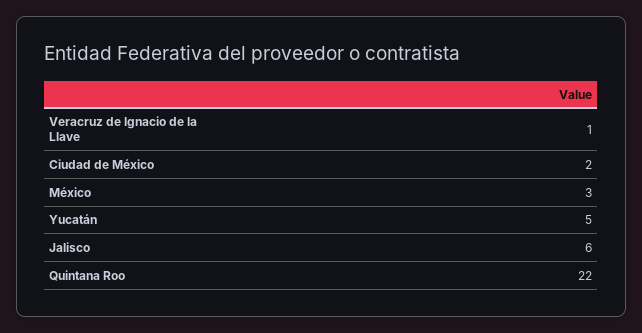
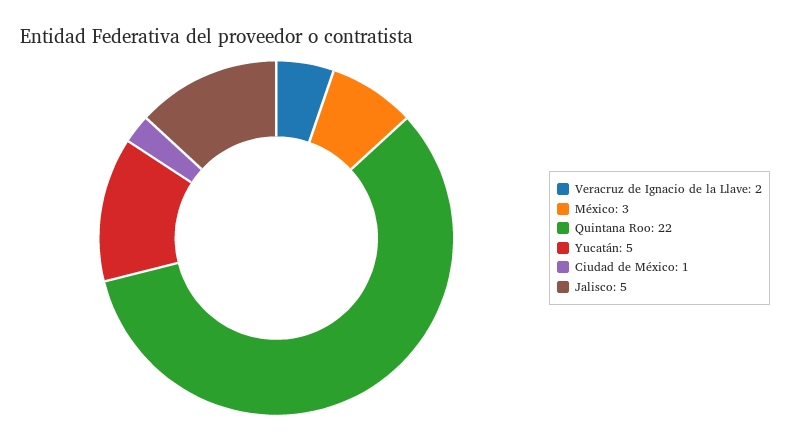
  {
-   "Veracruz de Ignacio de la Llave": 1,
+   "Veracruz de Ignacio de la Llave": 2,
-   "Ciudad de México": 2,
+   "Ciudad de México": 1,
    "México": 3,
    "Yucatán": 5,
-   "Jalisco": 6,
+   "Jalisco": 5,
    "Quintana Roo": 22
  }

